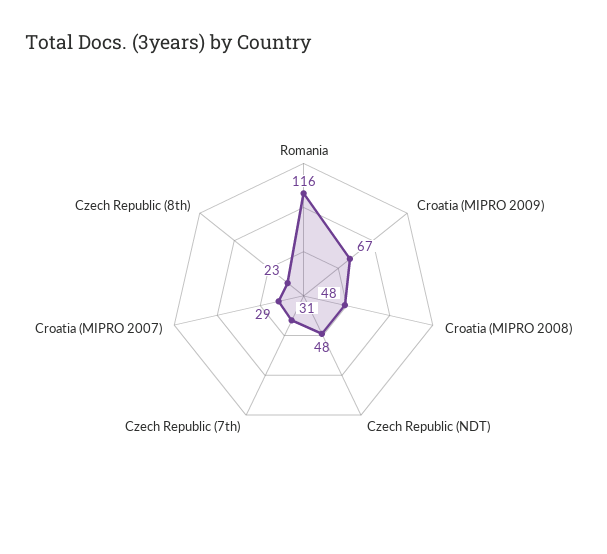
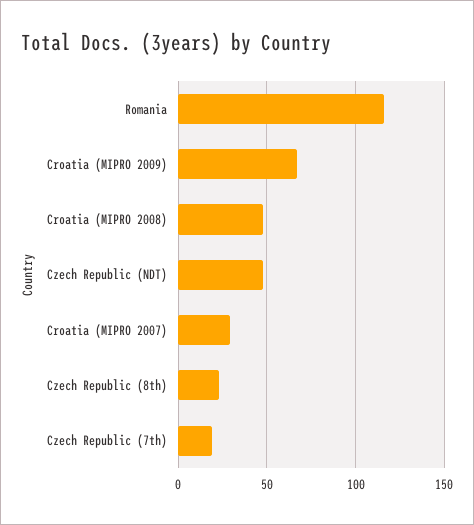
  {
    "Romania": 116,
    "Croatia (MIPRO 2009)": 67,
    "Croatia (MIPRO 2008)": 48,
    "Czech Republic (NDT)": 48,
-   "Czech Republic (7th)": 31,
+   "Czech Republic (7th)": 20,
    "Croatia (MIPRO 2007)": 29,
    "Czech Republic (8th)": 23
  }

